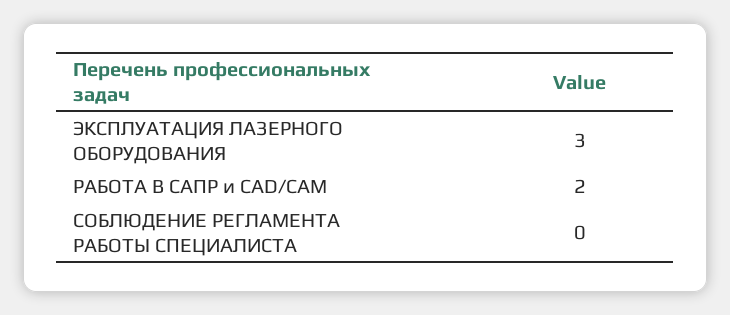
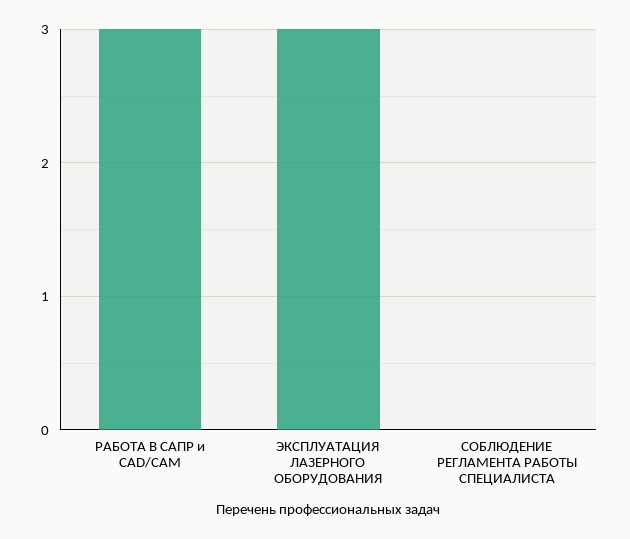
  {
    "ЭКСПЛУАТАЦИЯ ЛАЗЕРНОГО ОБОРУДОВАНИЯ": 3,
-   "РАБОТА В САПР и CAD/CAM": 2,
+   "РАБОТА В САПР и CAD/CAM": 3,
    "СОБЛЮДЕНИЕ РЕГЛАМЕНТА РАБОТЫ СПЕЦИАЛИСТА": 0
  }

